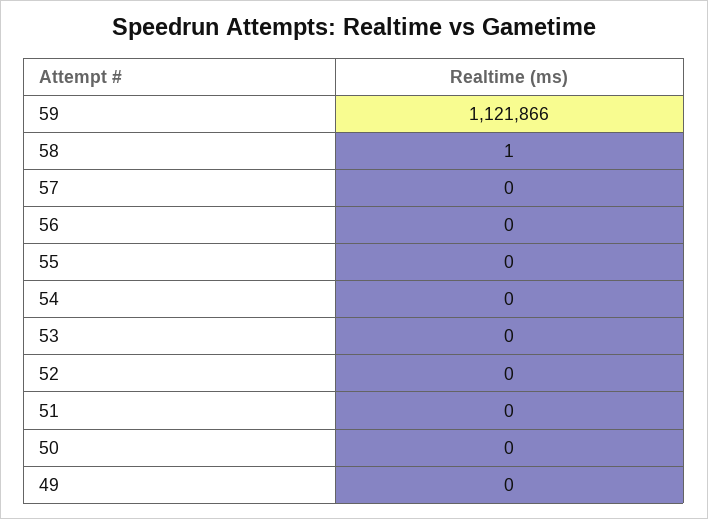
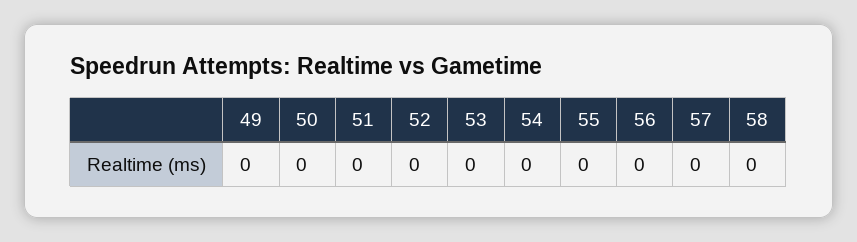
  {
-   "59": 1121866,
-   "58": 1,
+   "58": 0,
    "57": 0,
    "56": 0,
    "55": 0,
    "54": 0,
    "53": 0,
    "52": 0,
    "51": 0,
    "50": 0,
    "49": 0
  }

